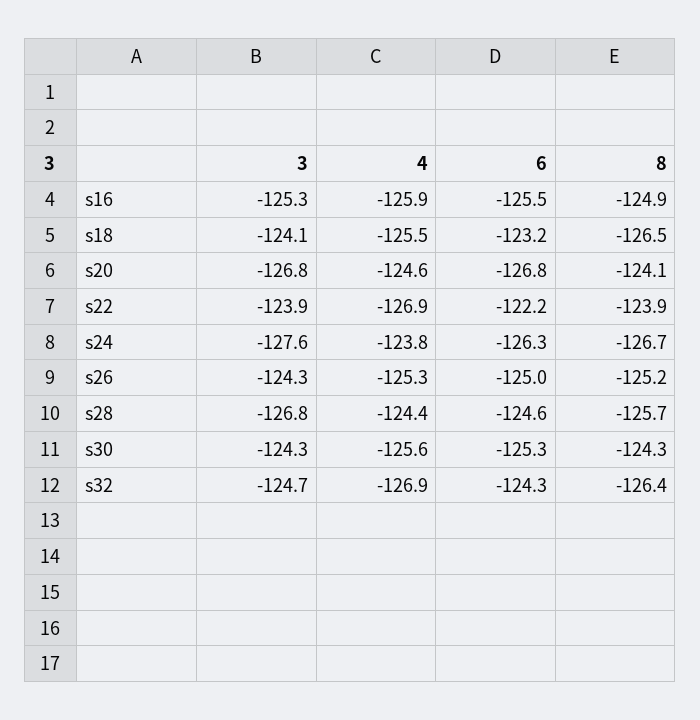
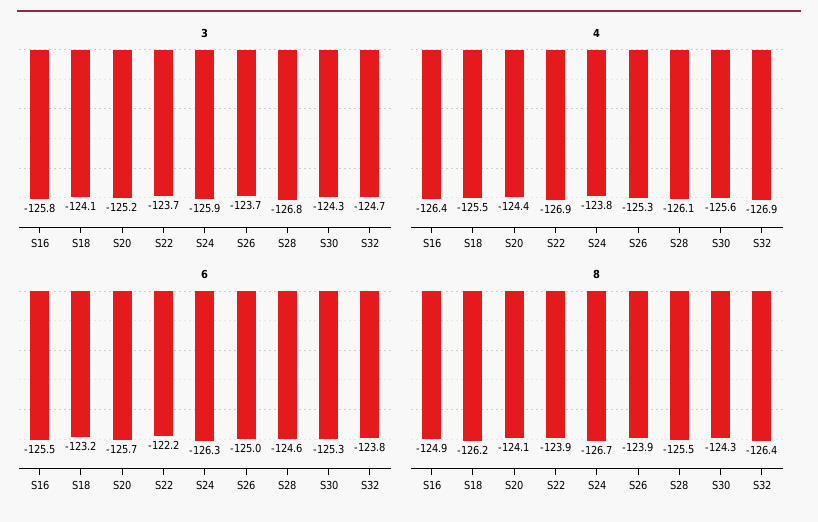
  {
    "3": {
-     "s16": -125.3,
+     "s16": -125.8,
      "s18": -124.1,
-     "s20": -126.8,
+     "s20": -125.2,
-     "s22": -123.9,
+     "s22": -123.7,
-     "s24": -127.6,
+     "s24": -125.9,
-     "s26": -124.3,
+     "s26": -123.7,
      "s28": -126.8,
      "s30": -124.3,
      "s32": -124.7
    },
    "4": {
-     "s16": -125.9,
+     "s16": -126.4,
      "s18": -125.5,
-     "s20": -124.6,
+     "s20": -124.4,
      "s22": -126.9,
      "s24": -123.8,
      "s26": -125.3,
-     "s28": -124.4,
+     "s28": -126.1,
      "s30": -125.6,
      "s32": -126.9
    },
    "6": {
      "s16": -125.5,
      "s18": -123.2,
-     "s20": -126.8,
+     "s20": -125.7,
      "s22": -122.2,
      "s24": -126.3,
      "s26": -125,
      "s28": -124.6,
      "s30": -125.3,
-     "s32": -124.3
+     "s32": -123.8
    },
    "8": {
      "s16": -124.9,
-     "s18": -126.5,
+     "s18": -126.2,
      "s20": -124.1,
      "s22": -123.9,
      "s24": -126.7,
-     "s26": -125.2,
+     "s26": -123.9,
-     "s28": -125.7,
+     "s28": -125.5,
      "s30": -124.3,
      "s32": -126.4
    }
  }

